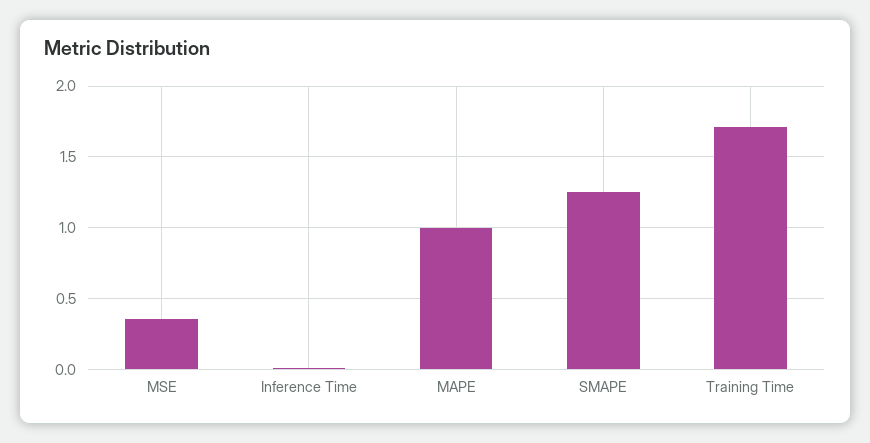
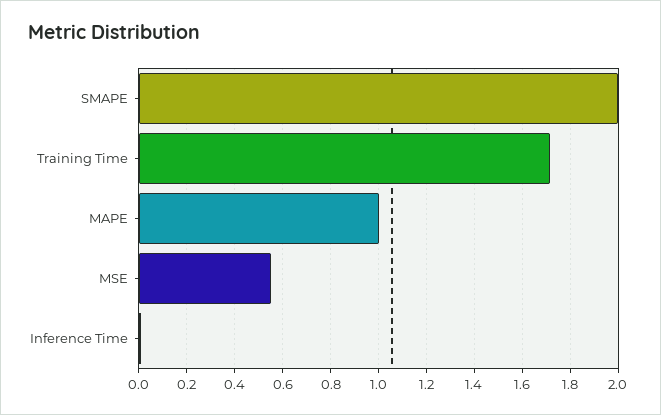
  {
-   "MSE": 0.35,
+   "MSE": 0.55,
    "Inference Time": 0,
    "MAPE": 1,
-   "SMAPE": 1.25,
+   "SMAPE": 2,
    "Training Time": 1.7
  }

